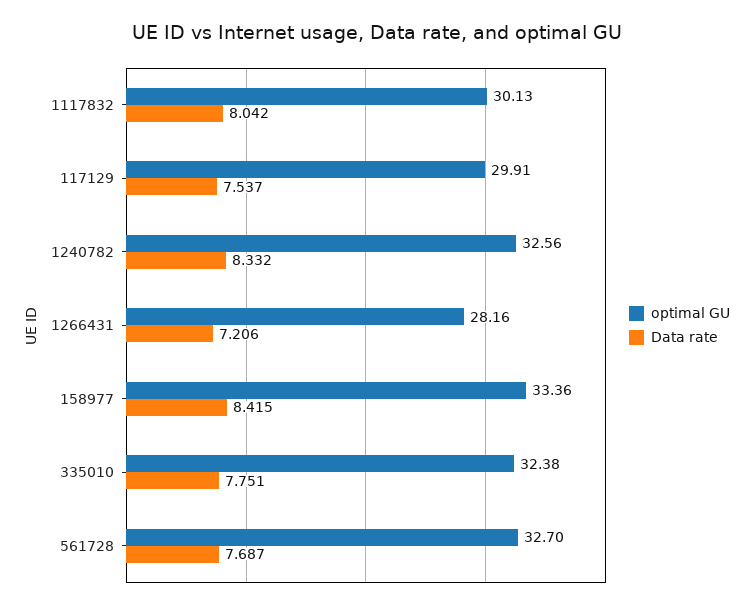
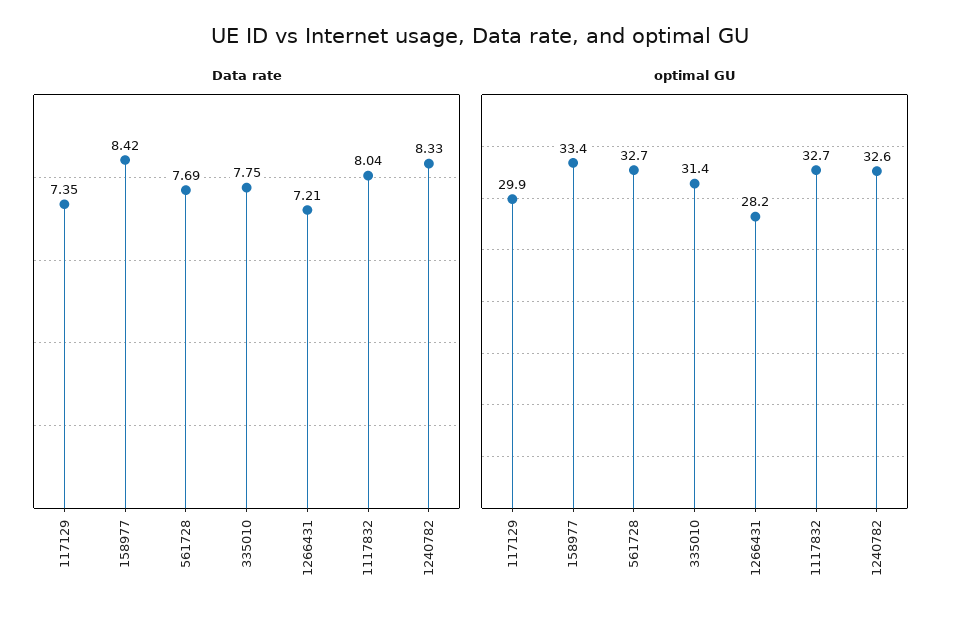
  {
    "optimal GU": {
-     "1117832": 30.13,
+     "1117832": 32.7,
      "117129": 29.91,
      "1240782": 32.56,
      "1266431": 28.16,
      "158977": 33.36,
-     "335010": 32.38,
+     "335010": 31.4,
      "561728": 32.7
    },
    "Data rate": {
      "1117832": 8.042,
-     "117129": 7.537,
+     "117129": 7.35,
      "1240782": 8.332,
      "1266431": 7.206,
      "158977": 8.415,
      "335010": 7.751,
      "561728": 7.687
    }
  }

